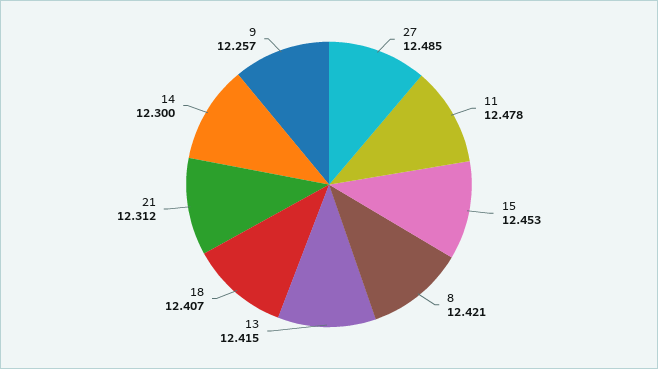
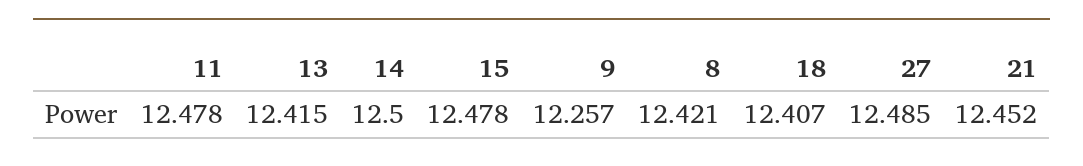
  {
    "27": 12.485,
    "11": 12.478,
-   "15": 12.453,
+   "15": 12.478,
    "8": 12.421,
    "13": 12.415,
    "18": 12.407,
-   "21": 12.312,
+   "21": 12.452,
-   "14": 12.3,
+   "14": 12.5,
    "9": 12.257
  }

